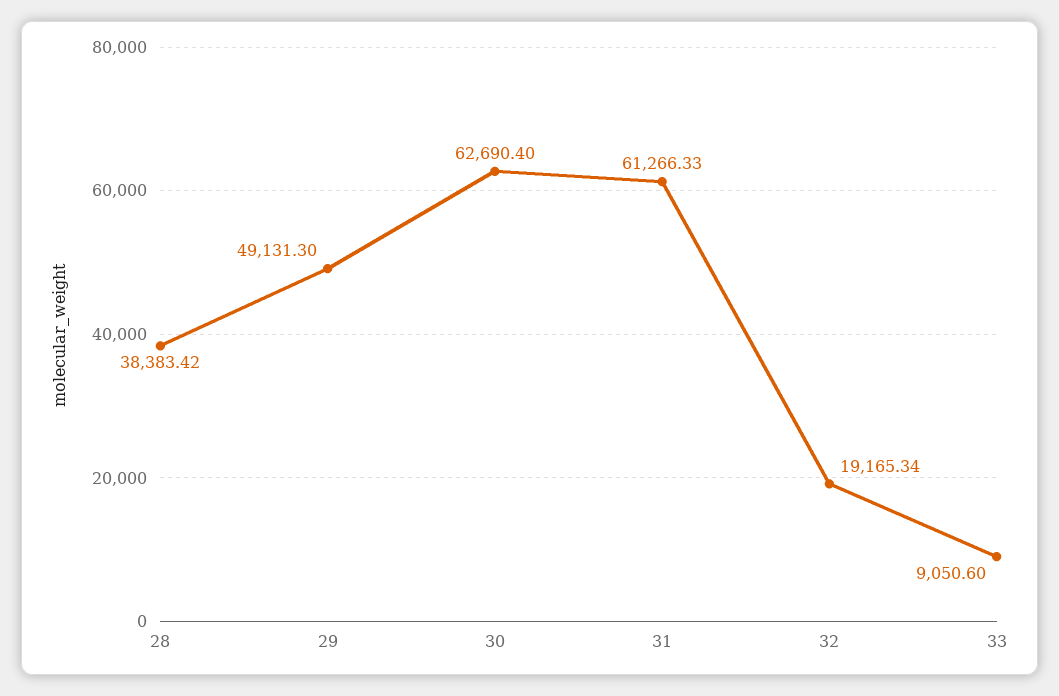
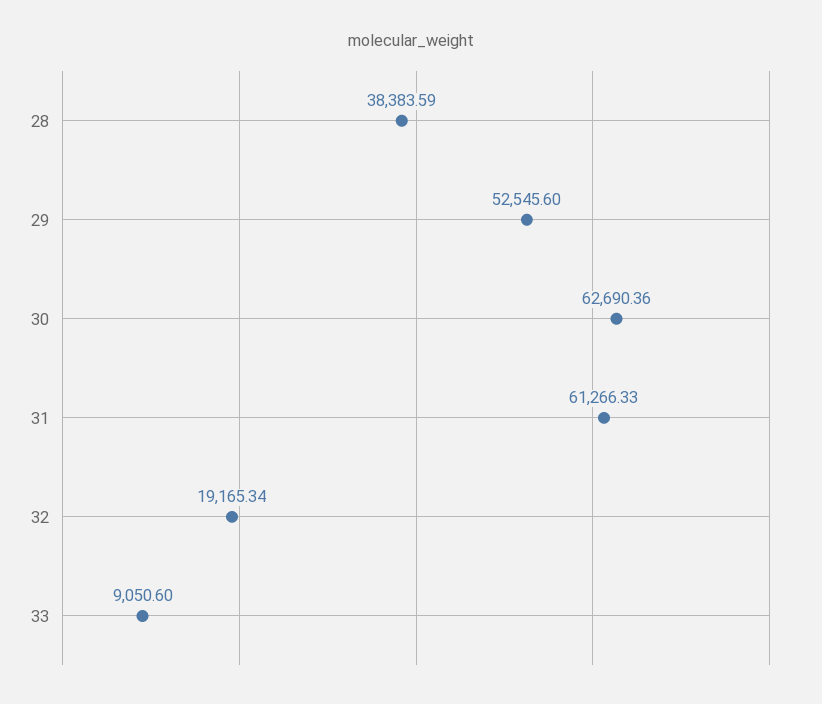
  {
-   "28": 38383.42,
+   "28": 38383.59,
-   "29": 49131.3,
+   "29": 52545.6,
-   "30": 62690.4,
+   "30": 62690.36,
    "31": 61266.33,
    "32": 19165.34,
    "33": 9050.6
  }

